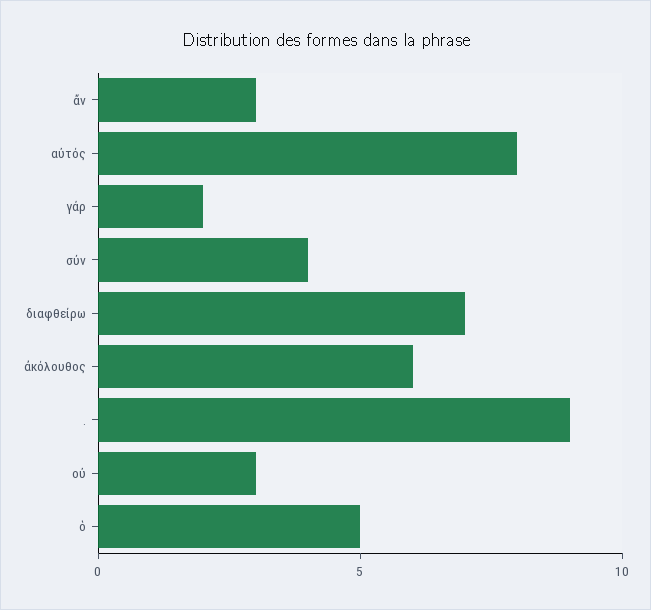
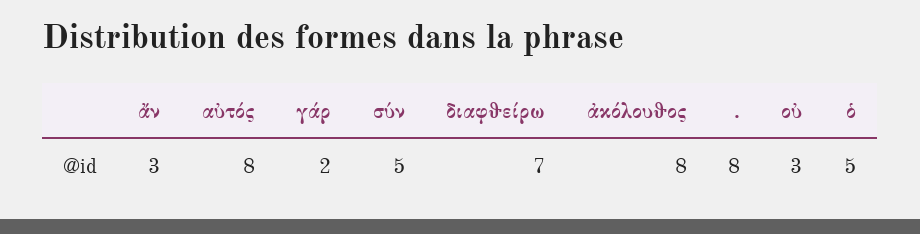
  {
    "ἄν": 3,
    "αὐτός": 8,
    "γάρ": 2,
-   "σύν": 4,
+   "σύν": 5,
    "διαφθείρω": 7,
-   "ἀκόλουθος": 6,
+   "ἀκόλουθος": 8,
-   ".": 9,
+   ".": 8,
    "οὐ": 3,
    "ὁ": 5
  }

